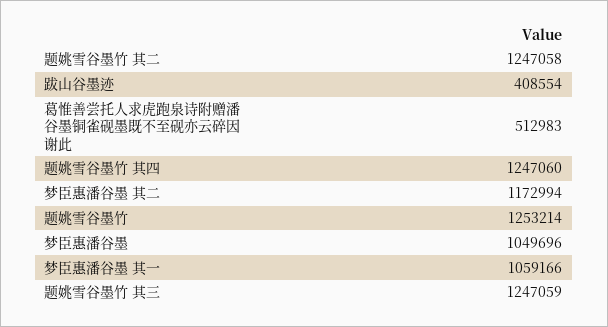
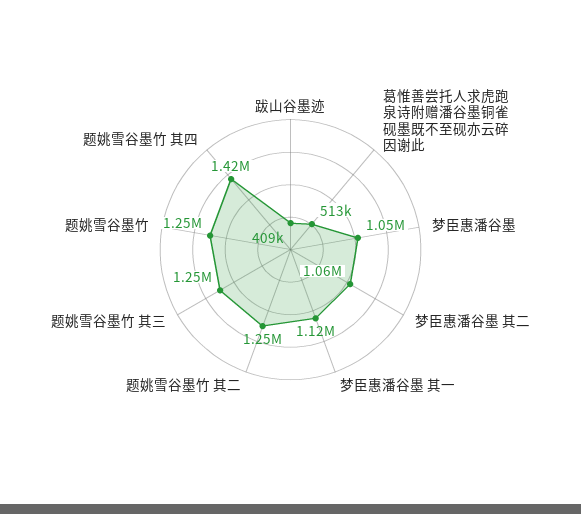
  {
    "题姚雪谷墨竹 其二": 1247058,
    "跋山谷墨迹": 408554,
    "葛惟善尝托人求虎跑泉诗附赠潘谷墨铜雀砚墨既不至砚亦云碎因谢此": 512983,
-   "题姚雪谷墨竹 其四": 1247060,
+   "题姚雪谷墨竹 其四": 1420000,
-   "梦臣惠潘谷墨 其二": 1172994,
+   "梦臣惠潘谷墨 其二": 1060000,
    "题姚雪谷墨竹": 1253214,
    "梦臣惠潘谷墨": 1049696,
-   "梦臣惠潘谷墨 其一": 1059166,
+   "梦臣惠潘谷墨 其一": 1120000,
    "题姚雪谷墨竹 其三": 1247059
  }

